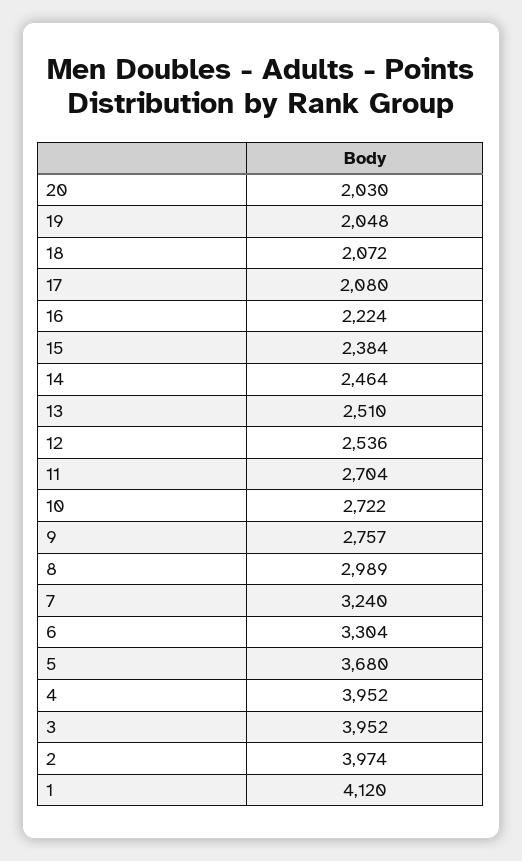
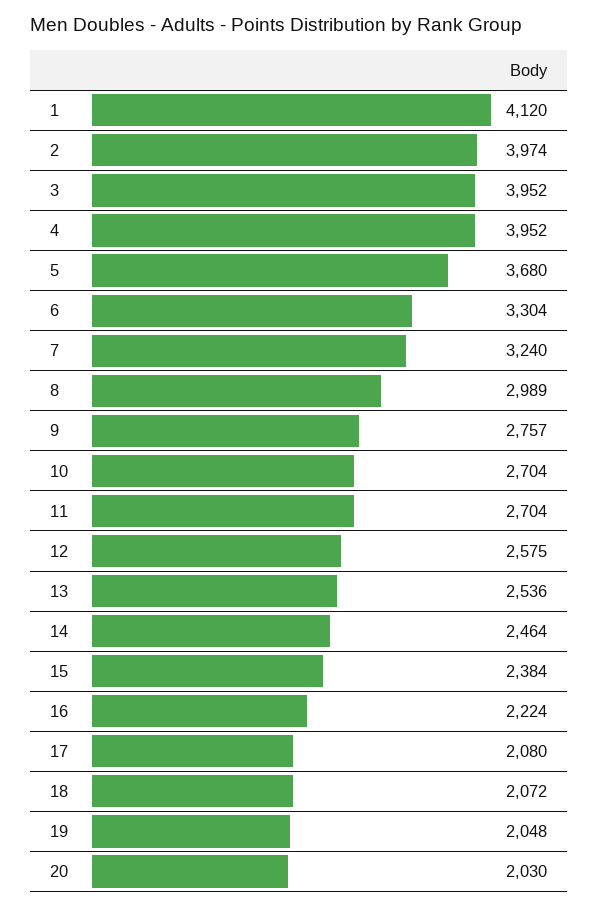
  {
    "20": 2030,
    "19": 2048,
    "18": 2072,
    "17": 2080,
    "16": 2224,
    "15": 2384,
    "14": 2464,
-   "13": 2510,
+   "13": 2536,
-   "12": 2536,
+   "12": 2575,
    "11": 2704,
-   "10": 2722,
+   "10": 2704,
    "9": 2757,
    "8": 2989,
    "7": 3240,
    "6": 3304,
    "5": 3680,
    "4": 3952,
    "3": 3952,
    "2": 3974,
    "1": 4120
  }

